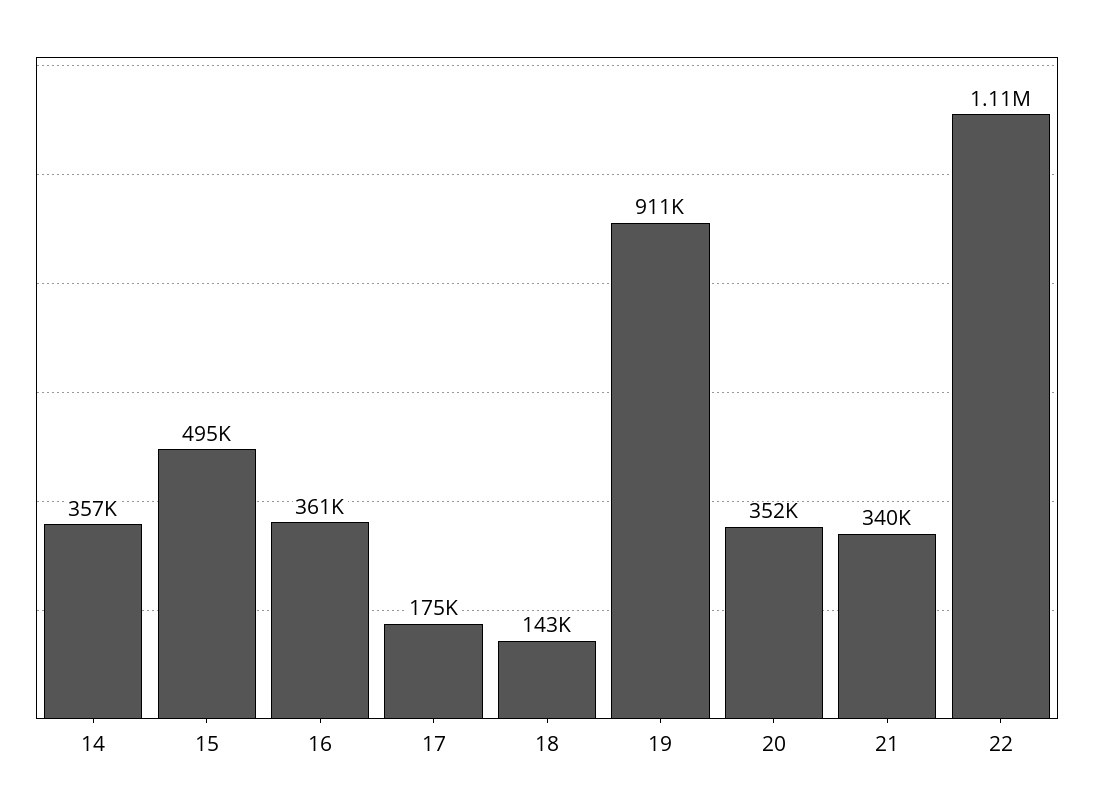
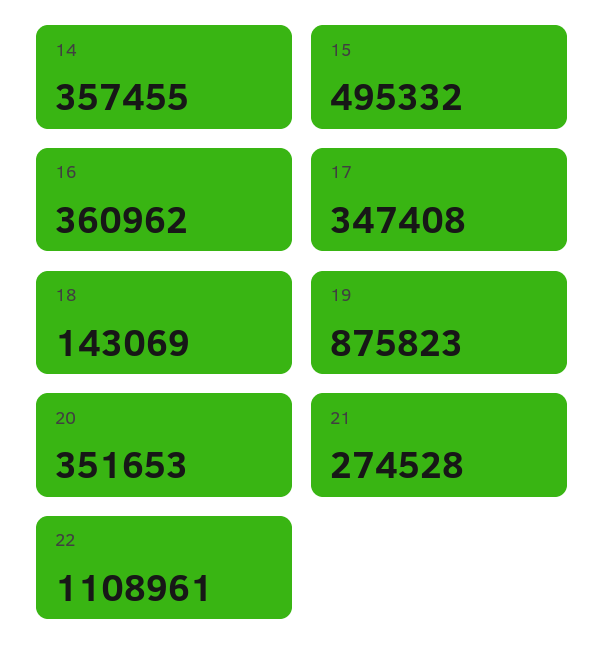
  {
    "14": 357455,
    "15": 495332,
    "16": 360962,
-   "17": 175000,
+   "17": 347408,
    "18": 143069,
-   "19": 911000,
+   "19": 875823,
    "20": 351653,
-   "21": 340000,
+   "21": 274528,
    "22": 1108961
  }

